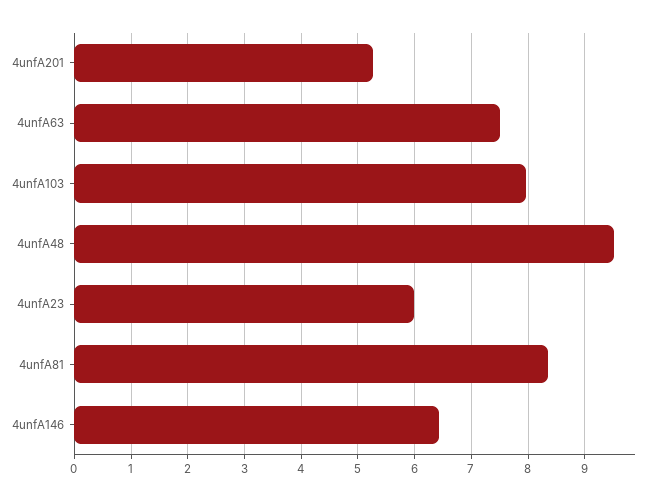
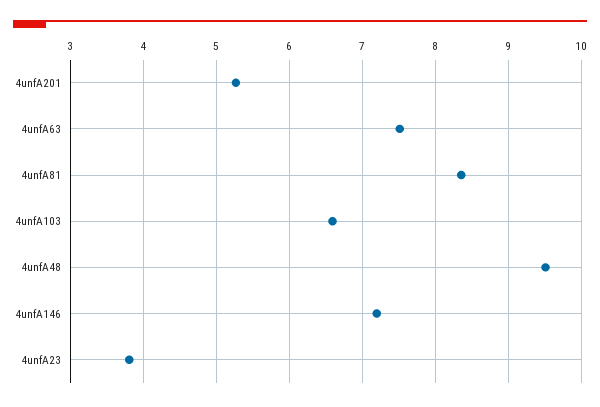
  {
    "4unfA201": 5.3,
    "4unfA63": 7.5,
-   "4unfA103": 8,
+   "4unfA103": 6.6,
    "4unfA48": 9.5,
-   "4unfA23": 6,
+   "4unfA23": 3.8,
    "4unfA81": 8.4,
-   "4unfA146": 6.4
+   "4unfA146": 7.2
  }

